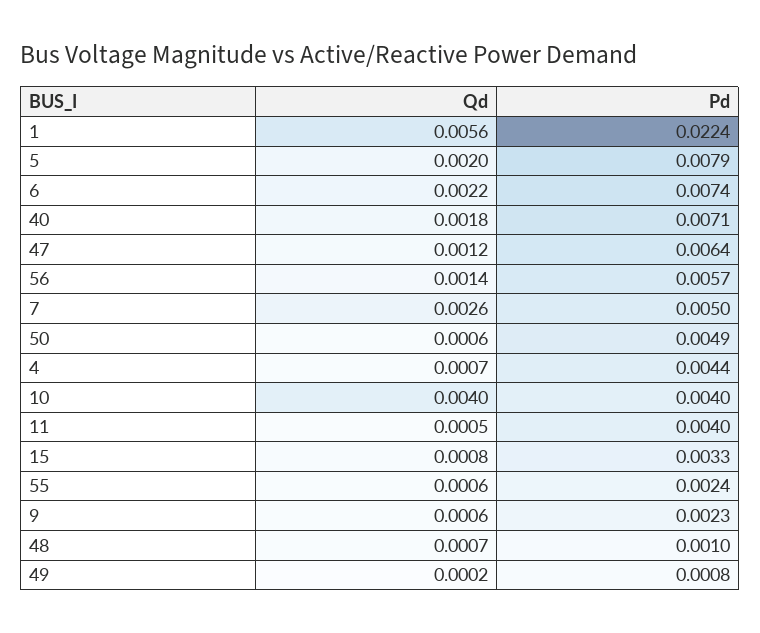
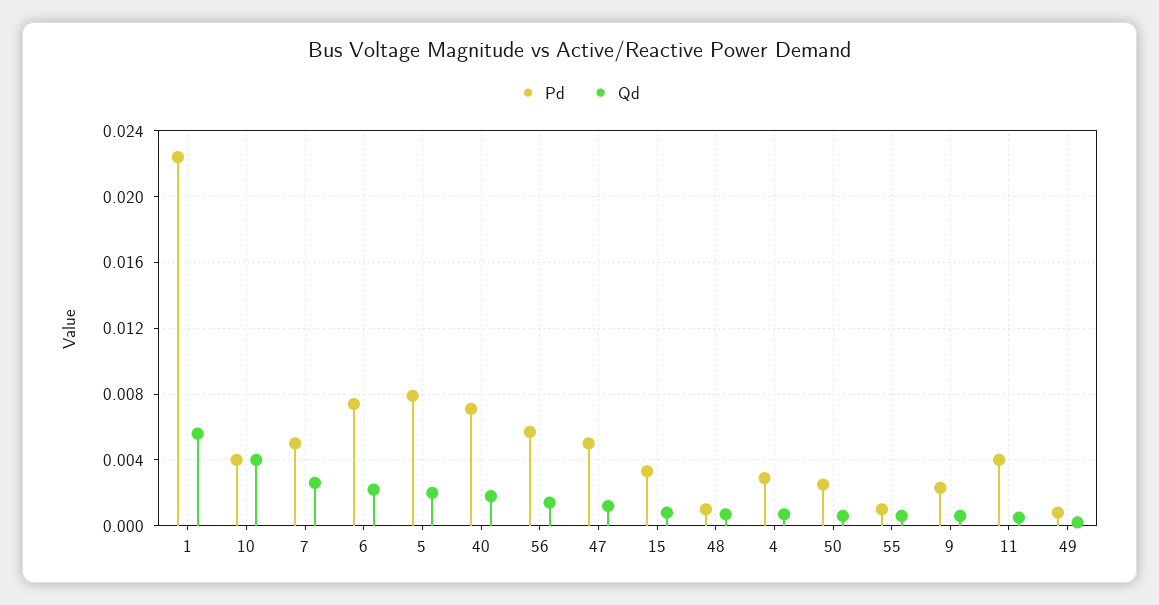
  {
    "Qd": {
      "1": 0.0056,
      "5": 0.002,
      "6": 0.0022,
      "40": 0.0018,
      "47": 0.0012,
      "56": 0.0014,
      "7": 0.0026,
      "50": 0.0006,
      "4": 0.0007,
      "10": 0.004,
      "11": 0.0005,
      "15": 0.0008,
      "55": 0.0006,
      "9": 0.0006,
      "48": 0.0007,
      "49": 0.0002
    },
    "Pd": {
      "1": 0.0224,
      "5": 0.0079,
      "6": 0.0074,
      "40": 0.0071,
-     "47": 0.0064,
+     "47": 0.005,
      "56": 0.0057,
      "7": 0.005,
-     "50": 0.0049,
+     "50": 0.0025,
-     "4": 0.0044,
+     "4": 0.003,
      "10": 0.004,
      "11": 0.004,
      "15": 0.0033,
-     "55": 0.0024,
+     "55": 0.001,
      "9": 0.0023,
      "48": 0.001,
      "49": 0.0008
    }
  }

